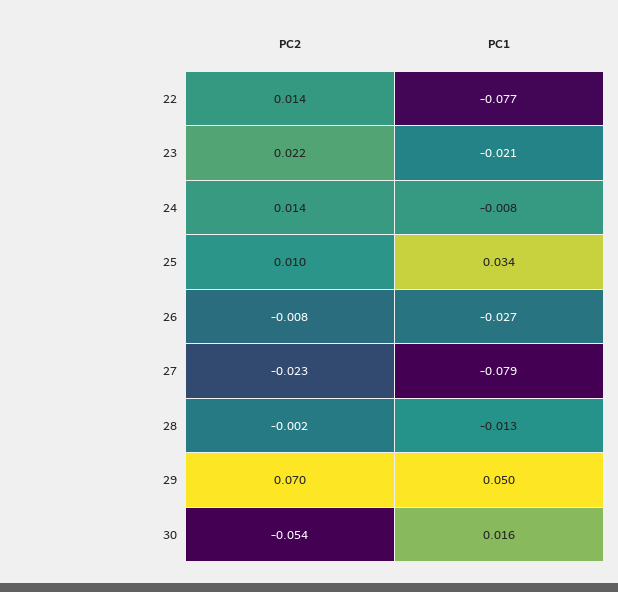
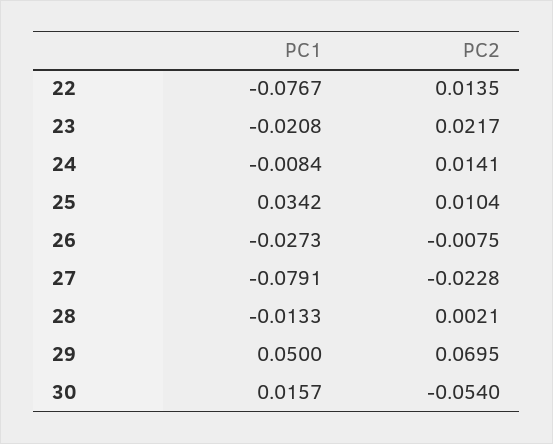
  {
    "PC2": {
      "22": 0.0135,
      "23": 0.0217,
      "24": 0.0141,
      "25": 0.0104,
      "26": -0.0075,
      "27": -0.0228,
-     "28": -0.002,
+     "28": 0.0021,
      "29": 0.0695,
      "30": -0.054
    },
    "PC1": {
      "22": -0.0767,
      "23": -0.0208,
      "24": -0.0084,
      "25": 0.0342,
      "26": -0.0273,
      "27": -0.0791,
      "28": -0.0133,
      "29": 0.05,
      "30": 0.0157
    }
  }

